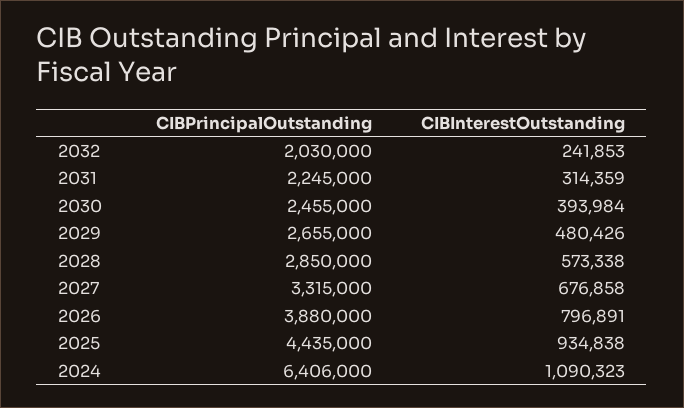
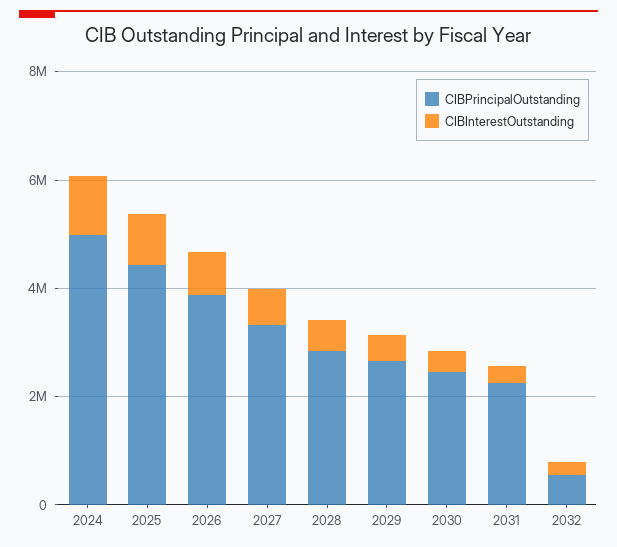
  {
    "CIBPrincipalOutstanding": {
-     "2032": 2030000,
+     "2032": 500000,
      "2031": 2245000,
      "2030": 2455000,
      "2029": 2655000,
      "2028": 2850000,
      "2027": 3315000,
      "2026": 3880000,
      "2025": 4435000,
-     "2024": 6406000
+     "2024": 5000000
    },
    "CIBInterestOutstanding": {
      "2032": 241853,
      "2031": 314359,
      "2030": 393984,
      "2029": 480426,
      "2028": 573338,
      "2027": 676858,
      "2026": 796891,
      "2025": 934838,
      "2024": 1090323
    }
  }

